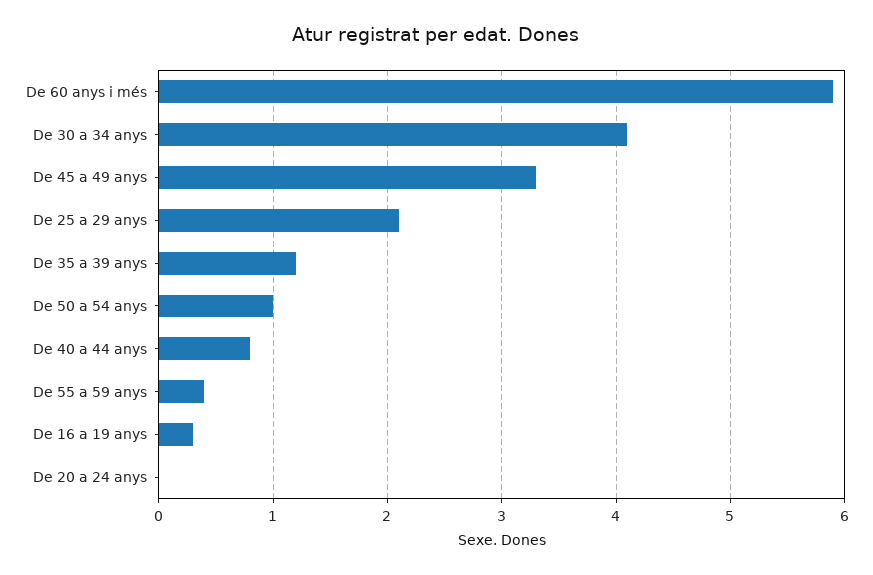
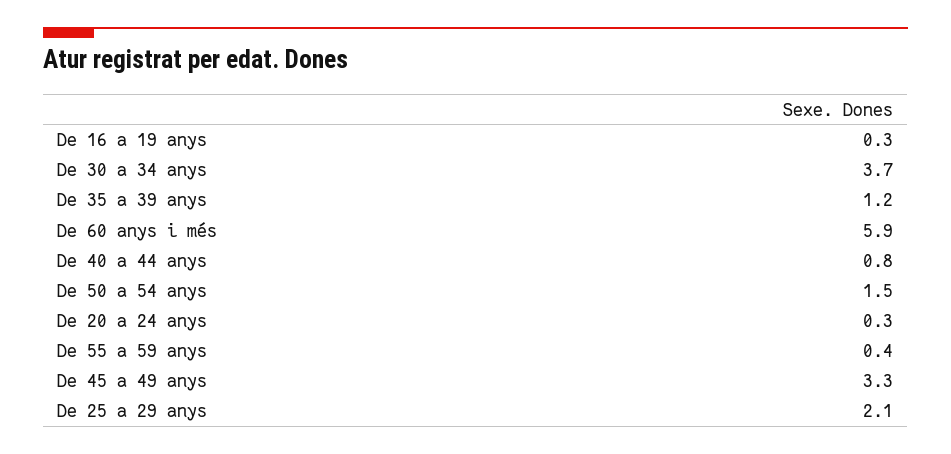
  {
    "De 60 anys i més": 5.9,
-   "De 30 a 34 anys": 4.1,
+   "De 30 a 34 anys": 3.7,
    "De 45 a 49 anys": 3.3,
    "De 25 a 29 anys": 2.1,
    "De 35 a 39 anys": 1.2,
-   "De 50 a 54 anys": 1,
+   "De 50 a 54 anys": 1.5,
    "De 40 a 44 anys": 0.8,
    "De 55 a 59 anys": 0.4,
    "De 16 a 19 anys": 0.3,
-   "De 20 a 24 anys": 0
+   "De 20 a 24 anys": 0.3
  }

